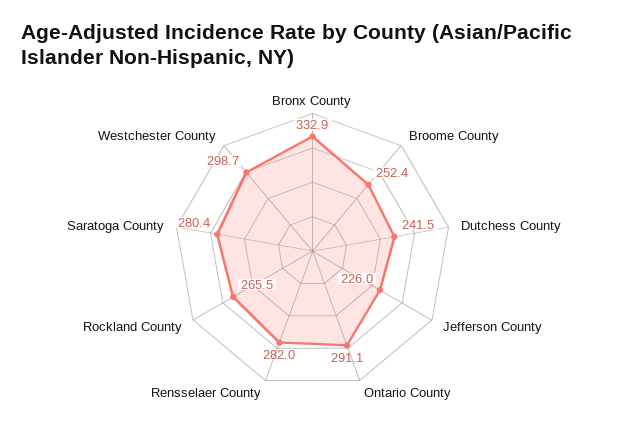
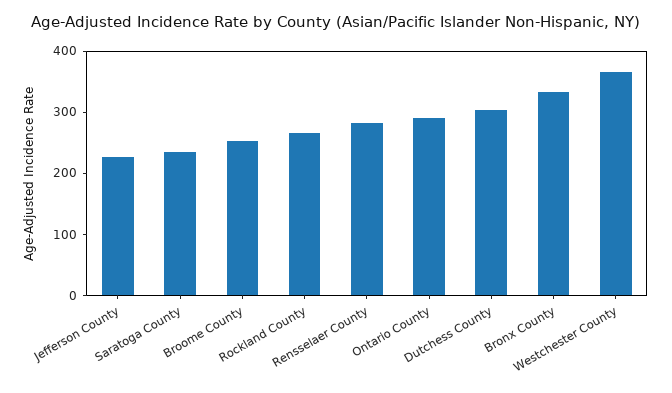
  {
    "Bronx County": 332.9,
    "Broome County": 252.4,
-   "Dutchess County": 241.5,
+   "Dutchess County": 300,
    "Jefferson County": 226,
    "Ontario County": 291.1,
    "Rensselaer County": 282,
    "Rockland County": 265.5,
-   "Saratoga County": 280.4,
+   "Saratoga County": 240,
-   "Westchester County": 298.7
+   "Westchester County": 360
  }

